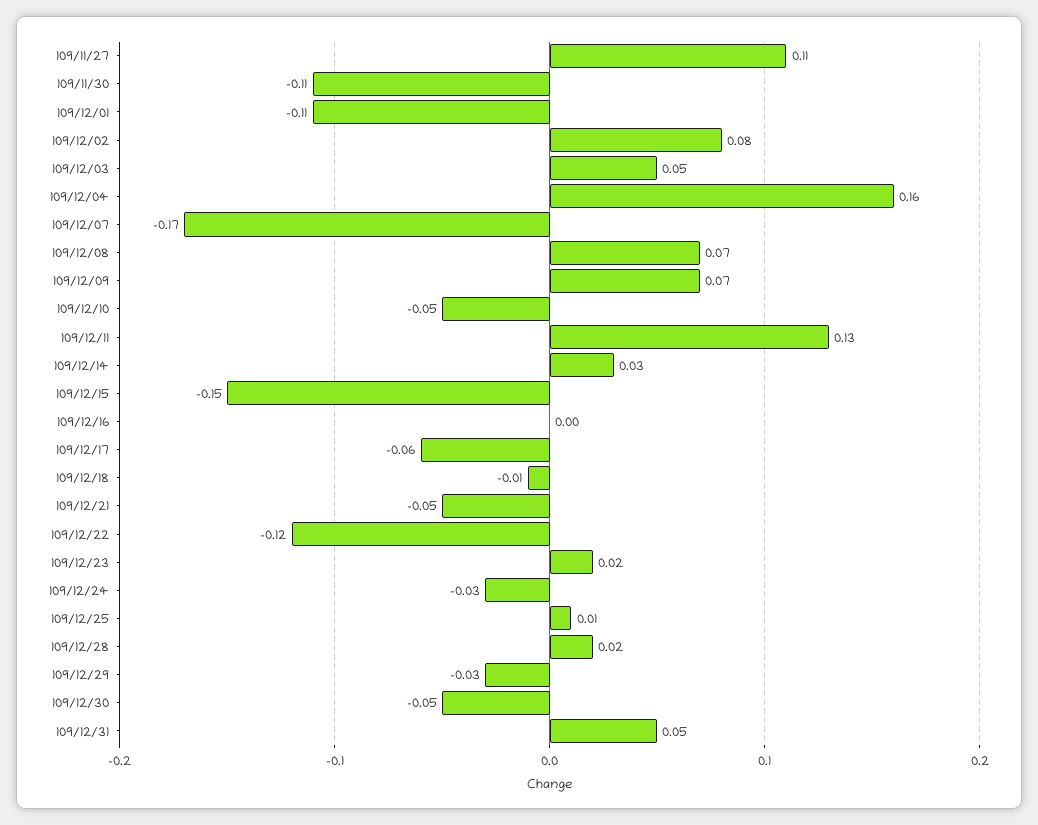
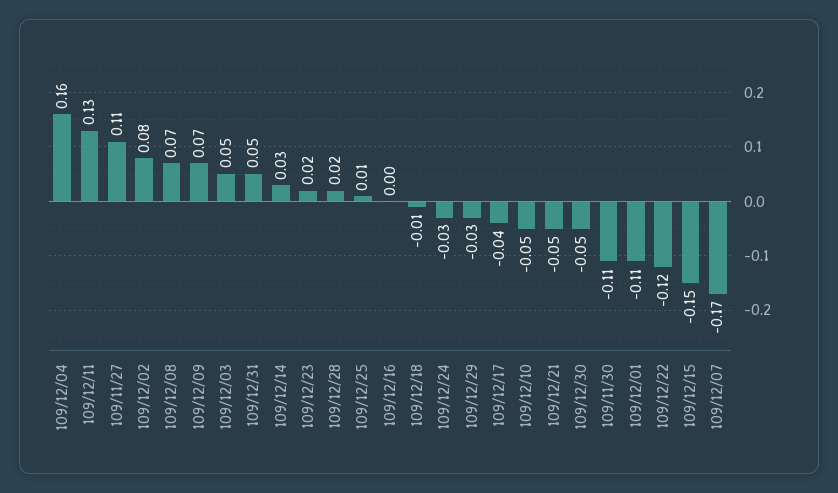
  {
    "109/11/27": 0.11,
    "109/11/30": -0.11,
    "109/12/01": -0.11,
    "109/12/02": 0.08,
    "109/12/03": 0.05,
    "109/12/04": 0.16,
    "109/12/07": -0.17,
    "109/12/08": 0.07,
    "109/12/09": 0.07,
    "109/12/10": -0.05,
    "109/12/11": 0.13,
    "109/12/14": 0.03,
    "109/12/15": -0.15,
    "109/12/16": 0,
-   "109/12/17": -0.06,
+   "109/12/17": -0.04,
    "109/12/18": -0.01,
    "109/12/21": -0.05,
    "109/12/22": -0.12,
    "109/12/23": 0.02,
    "109/12/24": -0.03,
    "109/12/25": 0.01,
    "109/12/28": 0.02,
    "109/12/29": -0.03,
    "109/12/30": -0.05,
    "109/12/31": 0.05
  }

